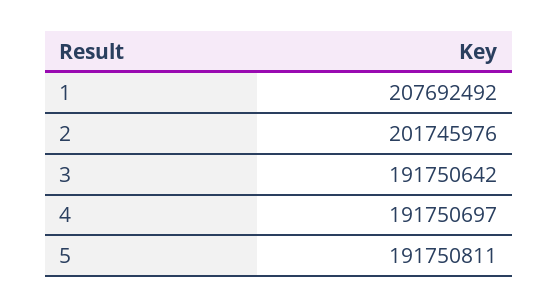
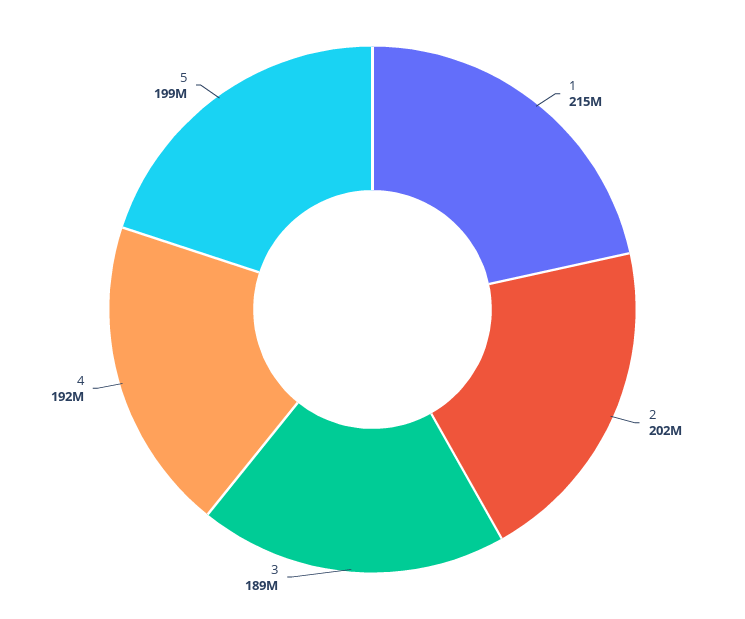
  {
-   "1": 207692492,
+   "1": 215000000,
    "2": 201745976,
-   "3": 191750642,
+   "3": 189000000,
    "4": 191750697,
-   "5": 191750811
+   "5": 199000000
  }

